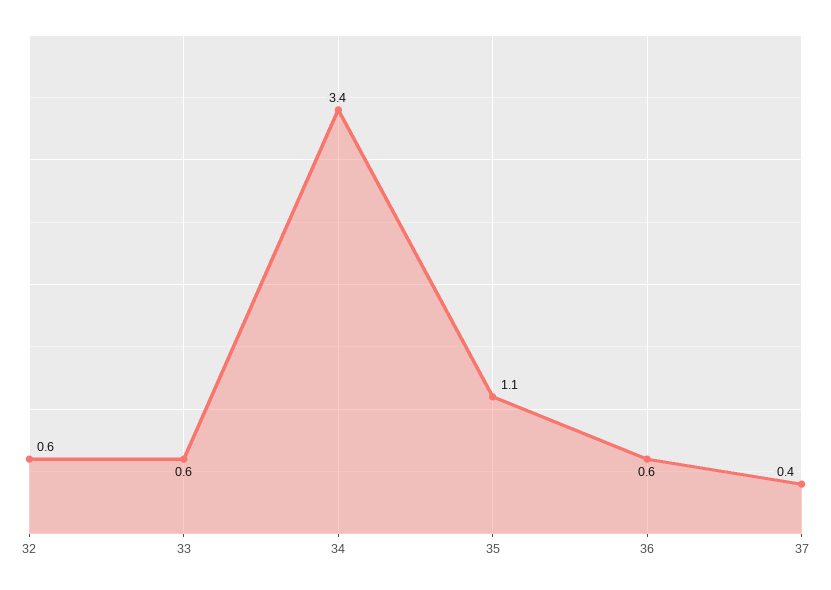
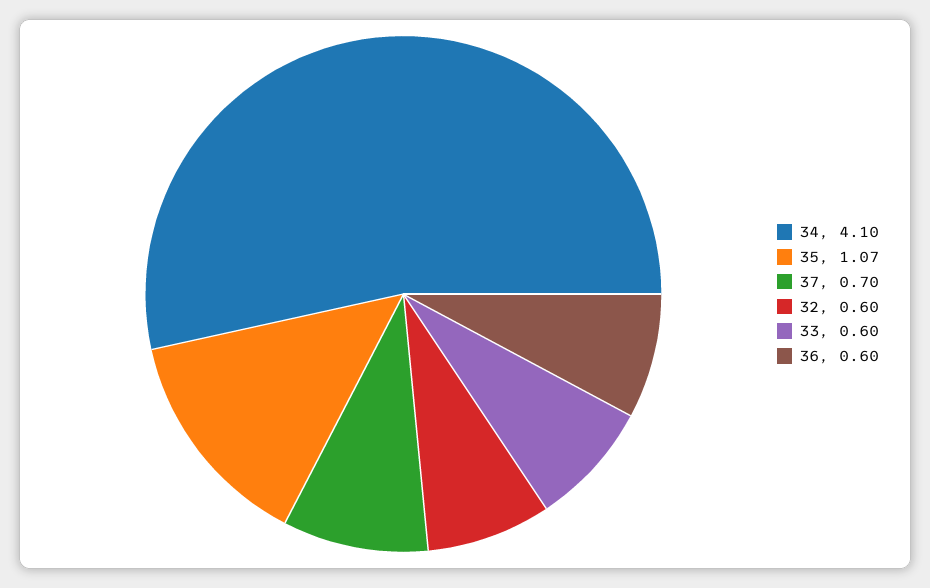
  {
    "32": 0.6,
    "33": 0.6,
-   "34": 3.4,
+   "34": 4.1,
    "35": 1.07,
    "36": 0.6,
-   "37": 0.4
+   "37": 0.7
  }

